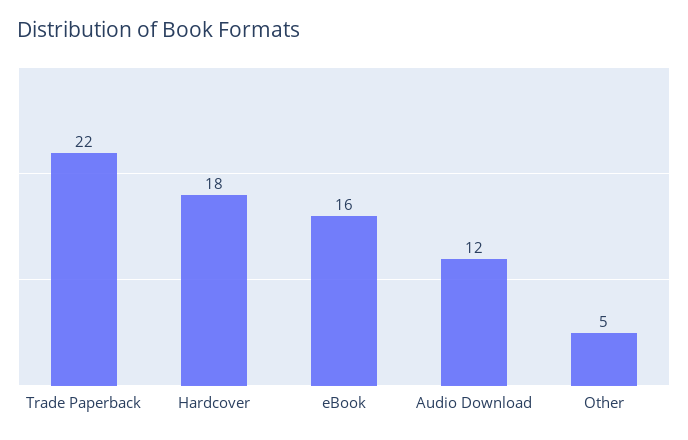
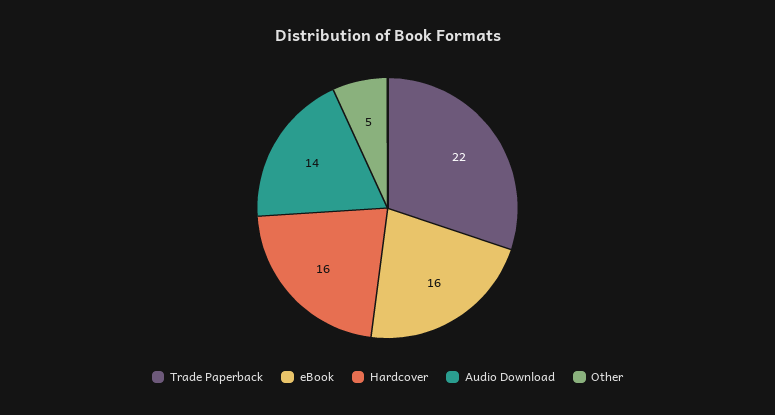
  {
    "Trade Paperback": 22,
-   "Hardcover": 18,
+   "Hardcover": 16,
    "eBook": 16,
-   "Audio Download": 12,
+   "Audio Download": 14,
    "Other": 5
  }

